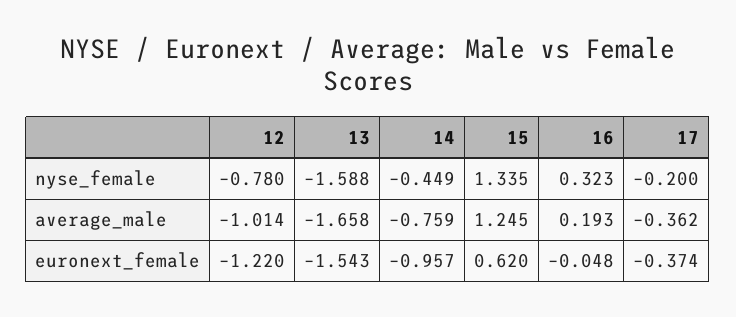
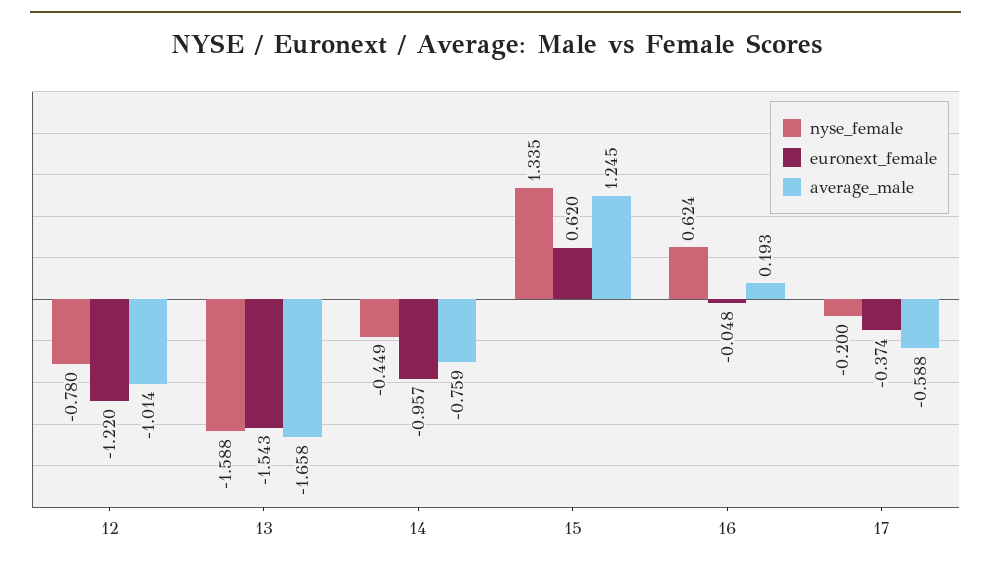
  {
    "nyse_female": {
      "12": -0.78,
      "13": -1.588,
      "14": -0.449,
      "15": 1.335,
-     "16": 0.323,
+     "16": 0.624,
      "17": -0.2
    },
    "average_male": {
      "12": -1.014,
      "13": -1.658,
      "14": -0.759,
      "15": 1.245,
      "16": 0.193,
-     "17": -0.362
+     "17": -0.588
    },
    "euronext_female": {
      "12": -1.22,
      "13": -1.543,
      "14": -0.957,
      "15": 0.62,
      "16": -0.048,
      "17": -0.374
    }
  }

